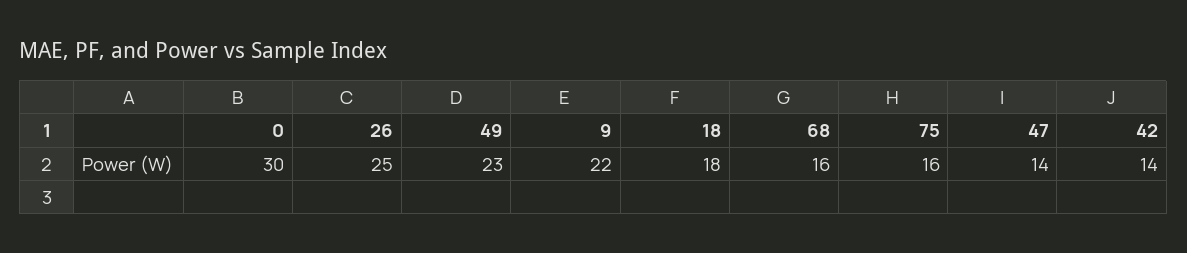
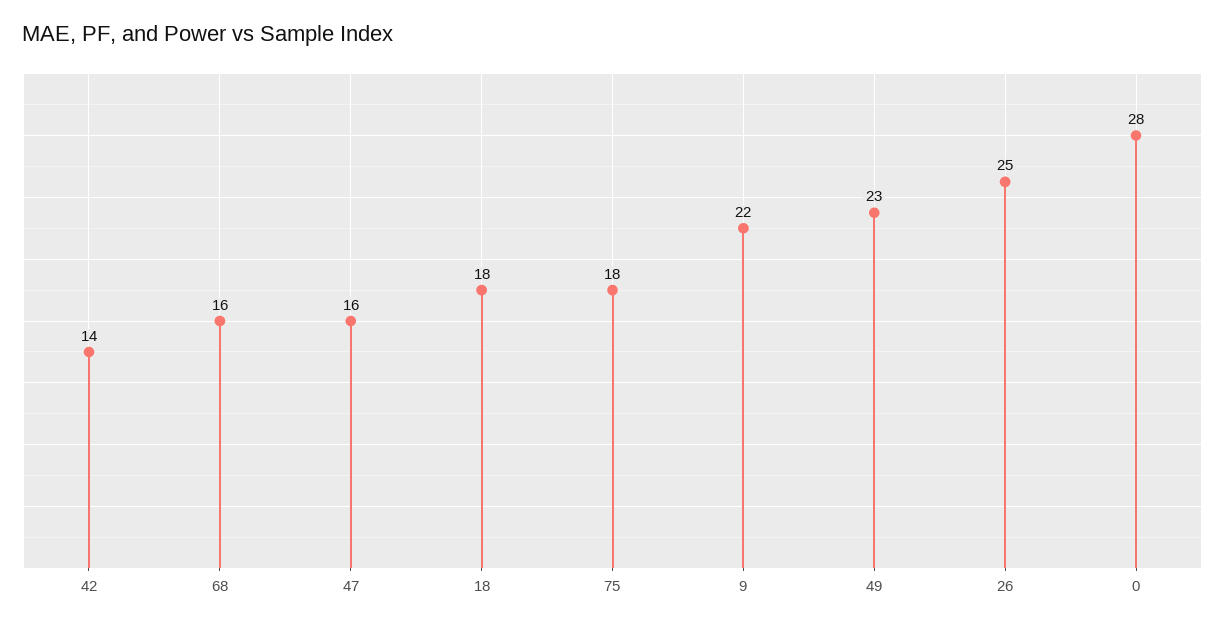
  {
-   "0": 30,
+   "0": 28,
    "26": 25,
    "49": 23,
    "9": 22,
    "18": 18,
    "68": 16,
-   "75": 16,
+   "75": 18,
-   "47": 14,
+   "47": 16,
    "42": 14
  }

